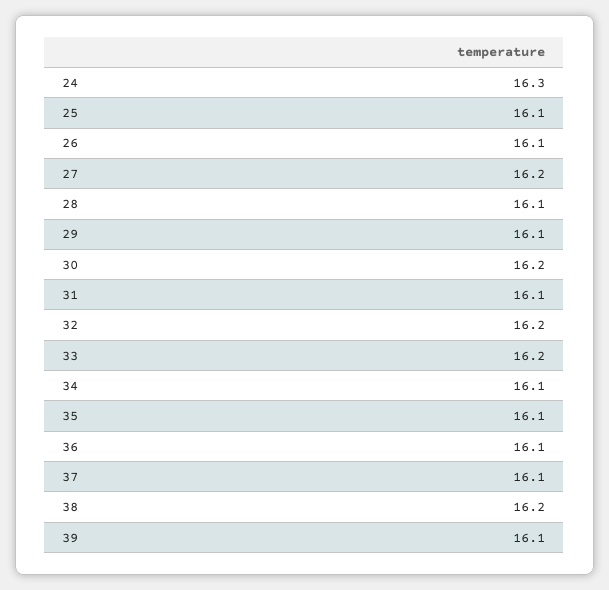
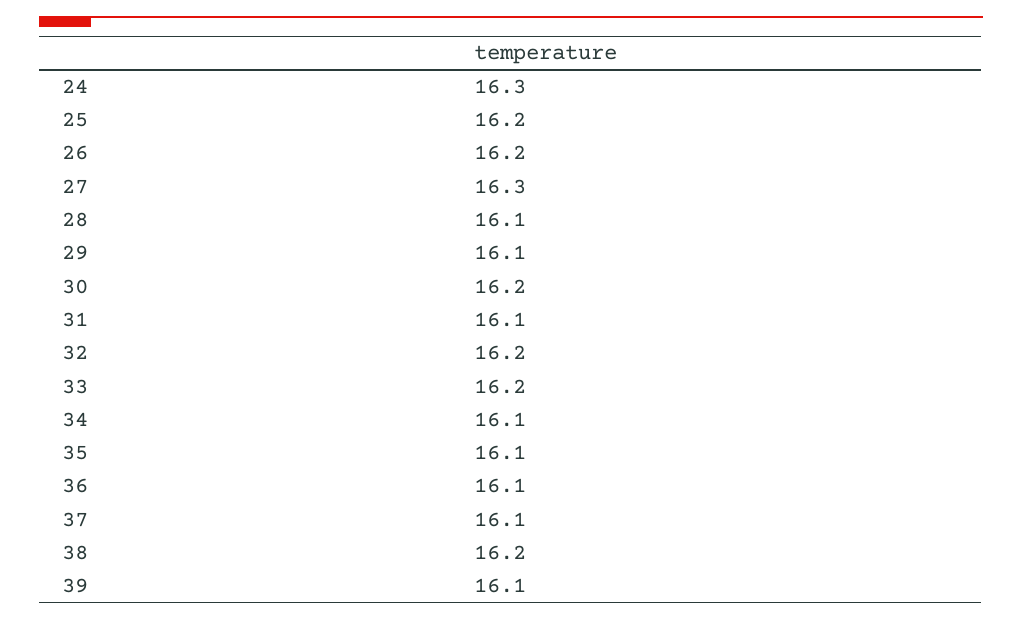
  {
    "24": 16.3,
-   "25": 16.1,
+   "25": 16.2,
-   "26": 16.1,
+   "26": 16.2,
-   "27": 16.2,
+   "27": 16.3,
    "28": 16.1,
    "29": 16.1,
    "30": 16.2,
    "31": 16.1,
    "32": 16.2,
    "33": 16.2,
    "34": 16.1,
    "35": 16.1,
    "36": 16.1,
    "37": 16.1,
    "38": 16.2,
    "39": 16.1
  }

